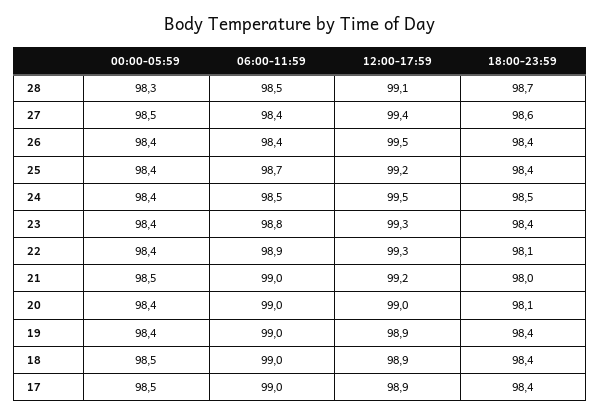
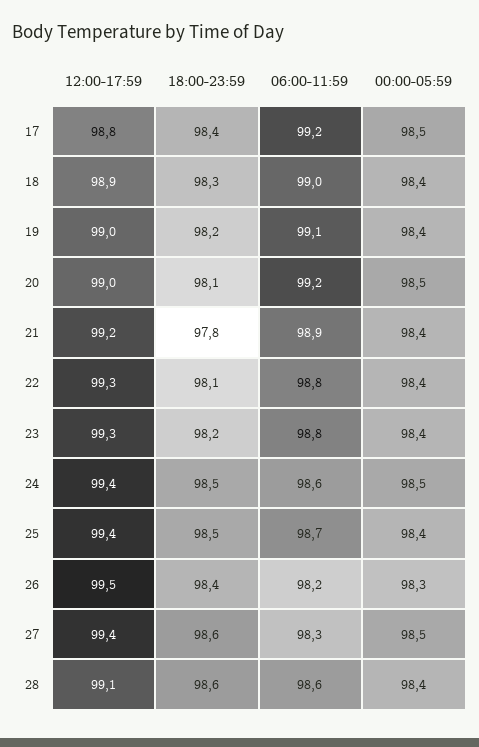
  {
    "00:00-05:59": {
-     "28": 98.3,
+     "28": 98.4,
      "27": 98.5,
-     "26": 98.4,
+     "26": 98.3,
      "25": 98.4,
-     "24": 98.4,
+     "24": 98.5,
      "23": 98.4,
      "22": 98.4,
-     "21": 98.5,
+     "21": 98.4,
-     "20": 98.4,
+     "20": 98.5,
      "19": 98.4,
-     "18": 98.5,
+     "18": 98.4,
      "17": 98.5
    },
    "06:00-11:59": {
-     "28": 98.5,
+     "28": 98.6,
-     "27": 98.4,
+     "27": 98.3,
-     "26": 98.4,
+     "26": 98.2,
      "25": 98.7,
-     "24": 98.5,
+     "24": 98.6,
      "23": 98.8,
-     "22": 98.9,
+     "22": 98.8,
-     "21": 99,
+     "21": 98.9,
-     "20": 99,
+     "20": 99.2,
-     "19": 99,
+     "19": 99.1,
      "18": 99,
-     "17": 99
+     "17": 99.2
    },
    "12:00-17:59": {
      "28": 99.1,
      "27": 99.4,
      "26": 99.5,
-     "25": 99.2,
+     "25": 99.4,
-     "24": 99.5,
+     "24": 99.4,
      "23": 99.3,
      "22": 99.3,
      "21": 99.2,
      "20": 99,
-     "19": 98.9,
+     "19": 99,
      "18": 98.9,
-     "17": 98.9
+     "17": 98.8
    },
    "18:00-23:59": {
-     "28": 98.7,
+     "28": 98.6,
      "27": 98.6,
      "26": 98.4,
-     "25": 98.4,
+     "25": 98.5,
      "24": 98.5,
-     "23": 98.4,
+     "23": 98.2,
      "22": 98.1,
-     "21": 98,
+     "21": 97.8,
      "20": 98.1,
-     "19": 98.4,
+     "19": 98.2,
-     "18": 98.4,
+     "18": 98.3,
      "17": 98.4
    }
  }

